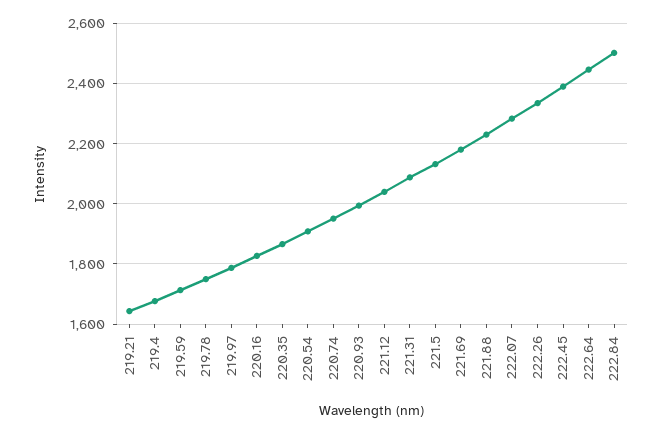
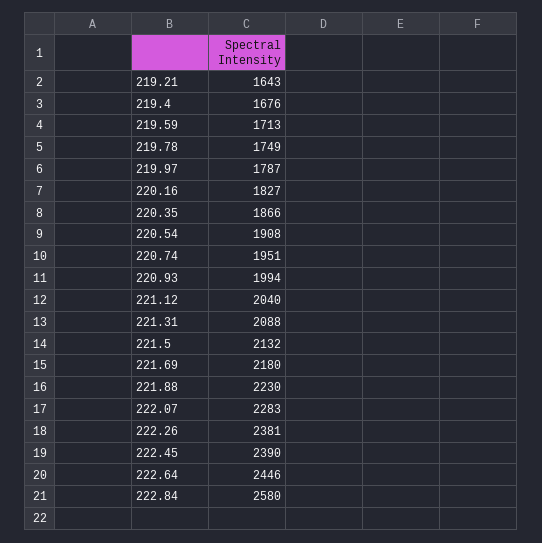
  {
    "219.21": 1643,
    "219.4": 1676,
    "219.59": 1713,
    "219.78": 1749,
    "219.97": 1787,
    "220.16": 1827,
    "220.35": 1866,
    "220.54": 1908,
    "220.74": 1951,
    "220.93": 1994,
    "221.12": 2040,
    "221.31": 2088,
    "221.5": 2132,
    "221.69": 2180,
    "221.88": 2230,
    "222.07": 2283,
-   "222.26": 2340,
+   "222.26": 2381,
    "222.45": 2390,
    "222.64": 2446,
-   "222.84": 2500
+   "222.84": 2580
  }

